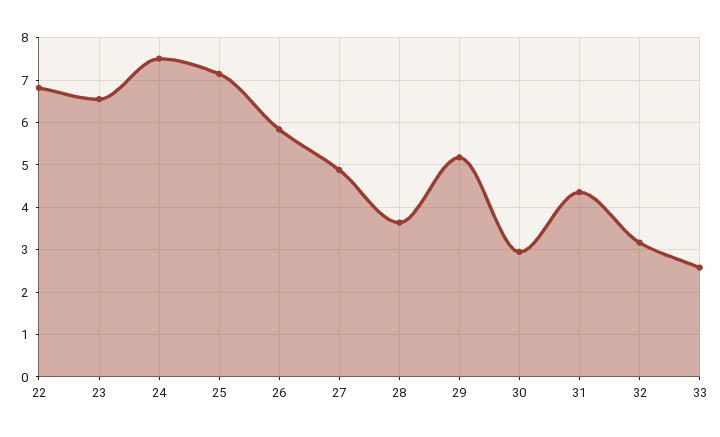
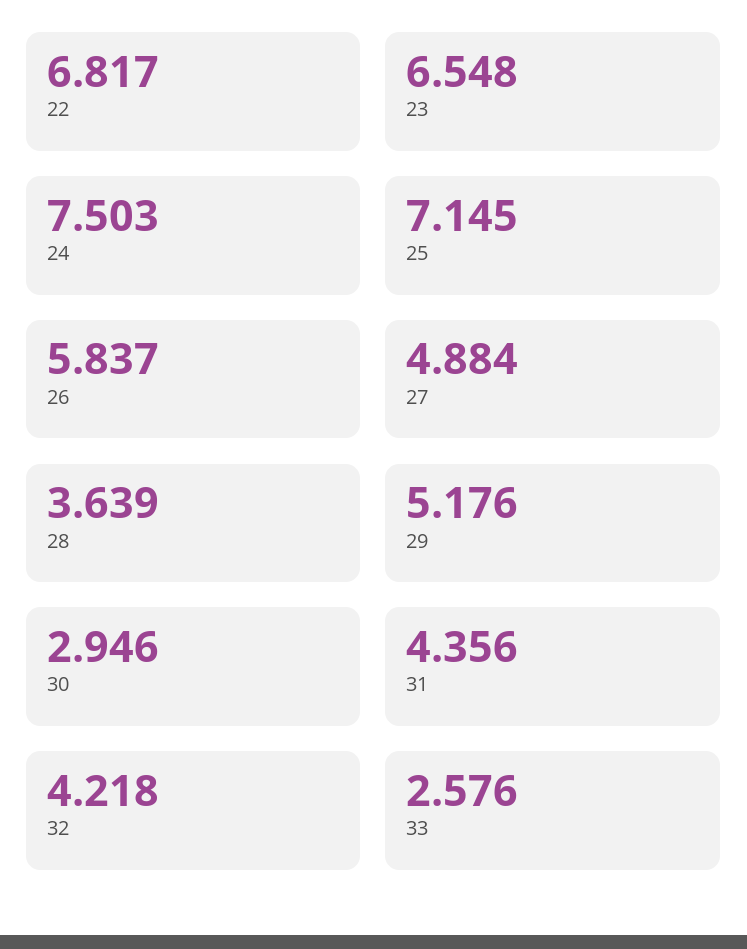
  {
    "22": 6.817,
    "23": 6.548,
    "24": 7.503,
    "25": 7.145,
    "26": 5.837,
    "27": 4.884,
    "28": 3.639,
    "29": 5.176,
    "30": 2.946,
    "31": 4.356,
-   "32": 3.2,
+   "32": 4.218,
    "33": 2.576
  }

